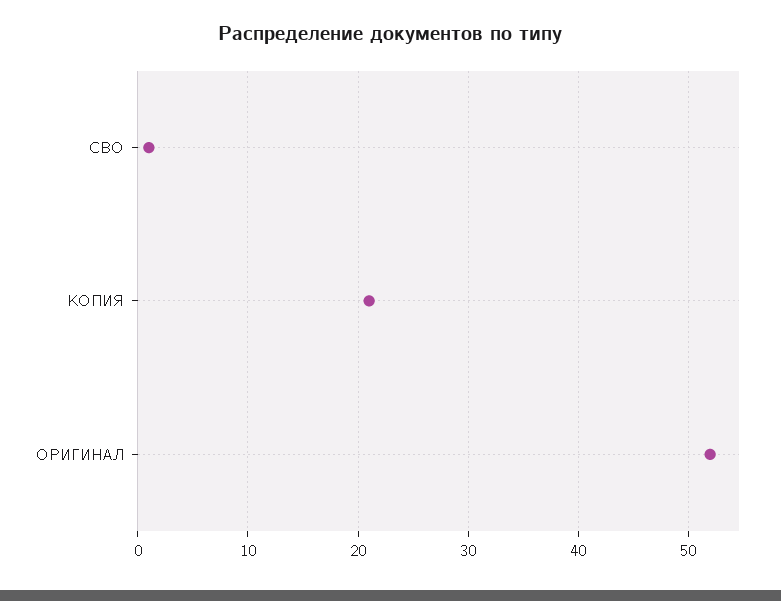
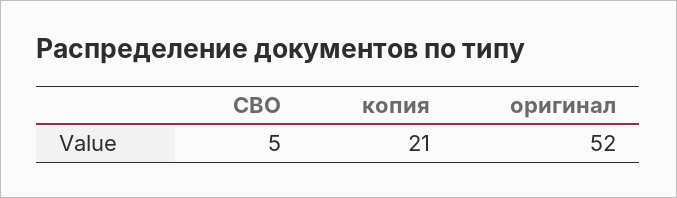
  {
-   "СВО": 1,
+   "СВО": 5,
    "КОПИЯ": 21,
    "ОРИГИНАЛ": 52
  }

